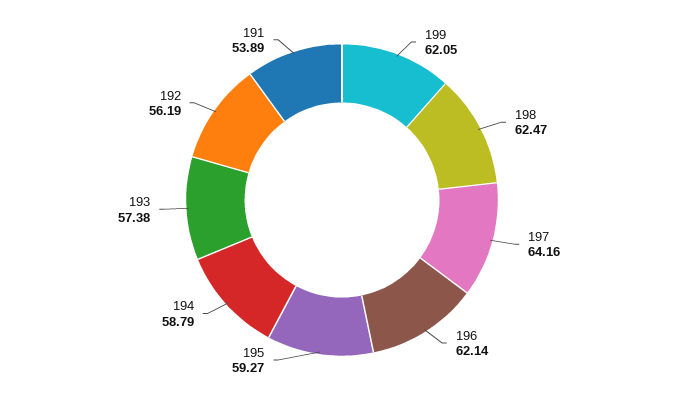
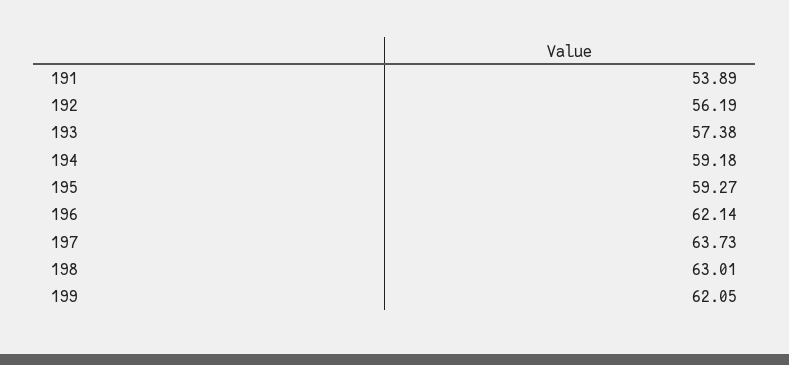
  {
    "199": 62.05,
-   "198": 62.47,
+   "198": 63.01,
-   "197": 64.16,
+   "197": 63.73,
    "196": 62.14,
    "195": 59.27,
-   "194": 58.79,
+   "194": 59.18,
    "193": 57.38,
    "192": 56.19,
    "191": 53.89
  }

